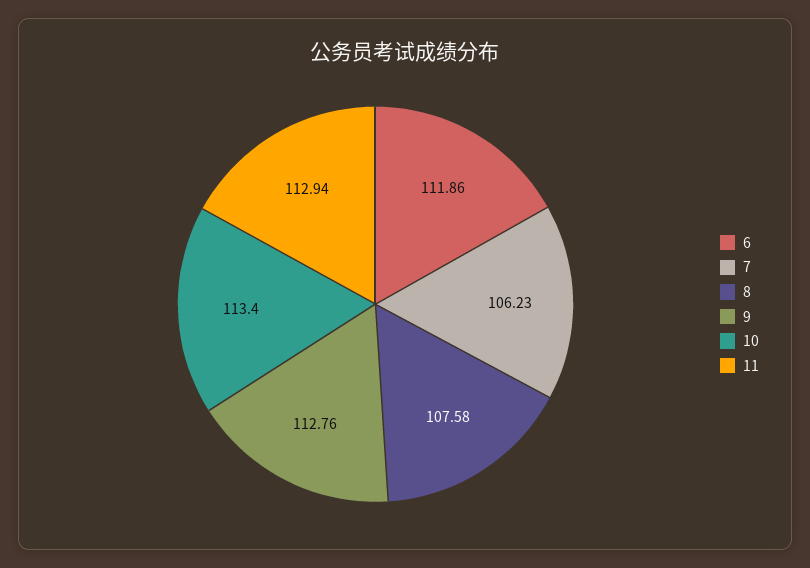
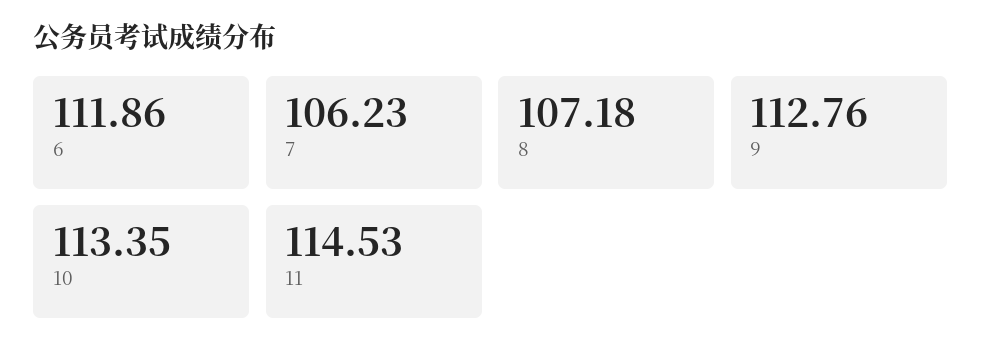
  {
    "6": 111.86,
    "7": 106.23,
-   "8": 107.58,
+   "8": 107.18,
    "9": 112.76,
-   "10": 113.4,
+   "10": 113.35,
-   "11": 112.94
+   "11": 114.53
  }

